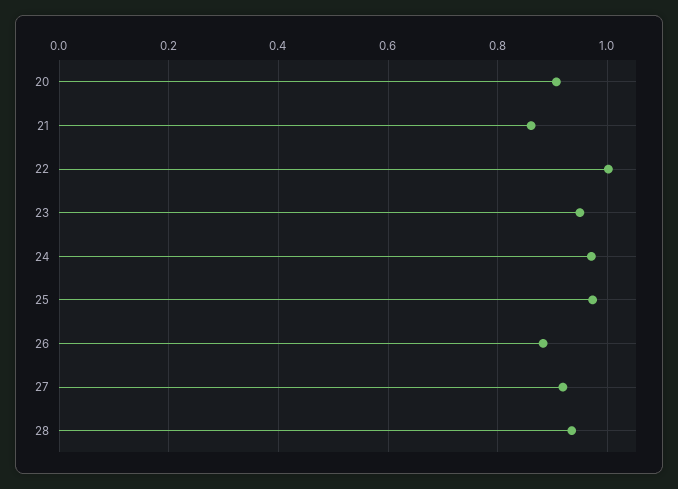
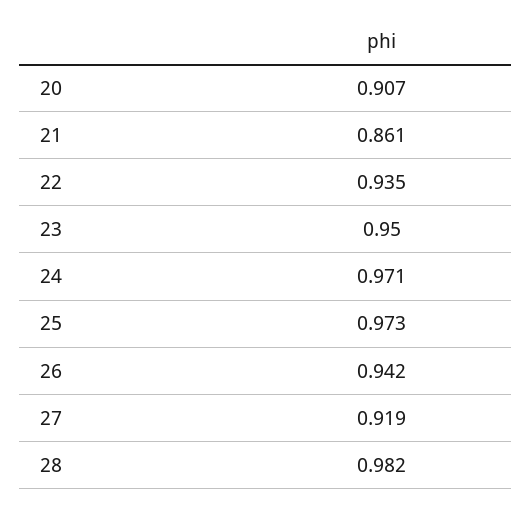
  {
    "20": 0.907,
    "21": 0.861,
-   "22": 1,
+   "22": 0.935,
    "23": 0.95,
    "24": 0.971,
    "25": 0.973,
-   "26": 0.88,
+   "26": 0.942,
    "27": 0.919,
-   "28": 0.94
+   "28": 0.982
  }

